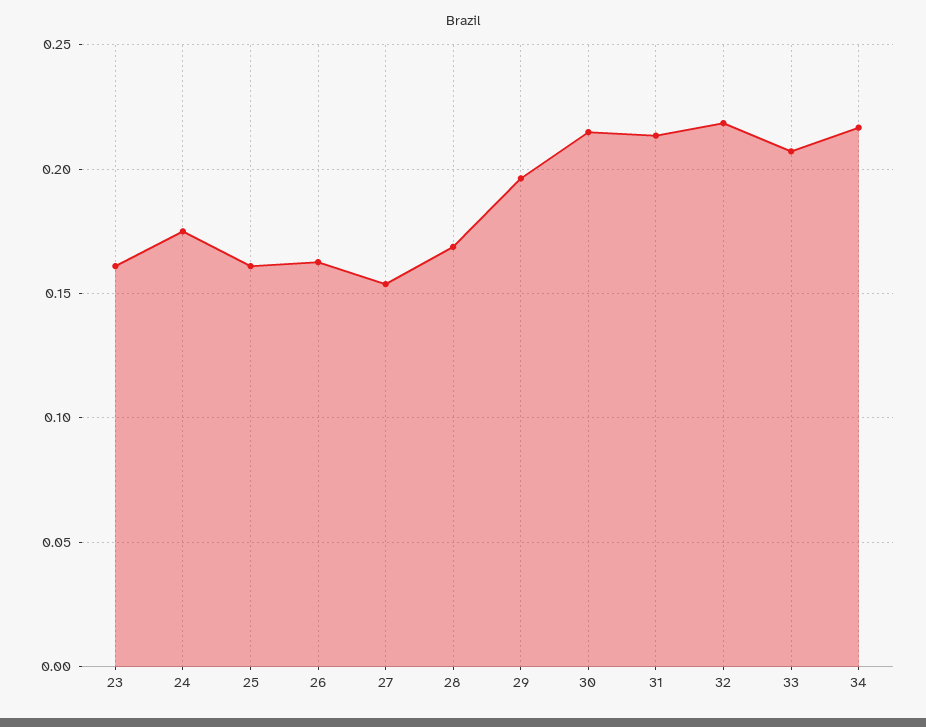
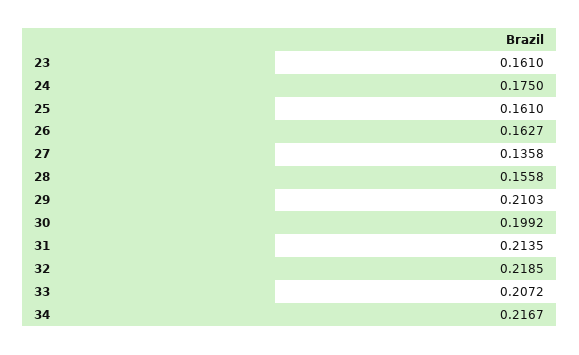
  {
    "23": 0.161,
    "24": 0.175,
    "25": 0.161,
    "26": 0.1627,
-   "27": 0.155,
+   "27": 0.1358,
-   "28": 0.17,
+   "28": 0.1558,
-   "29": 0.195,
+   "29": 0.2103,
-   "30": 0.215,
+   "30": 0.1992,
    "31": 0.2135,
    "32": 0.2185,
    "33": 0.2072,
    "34": 0.2167
  }

